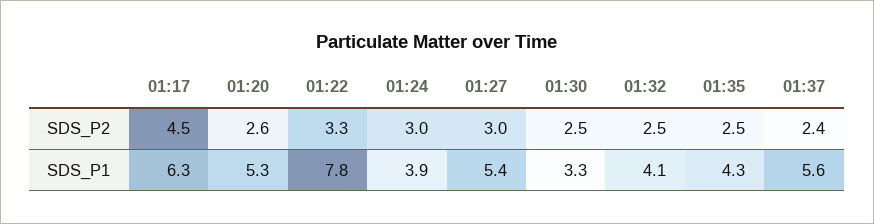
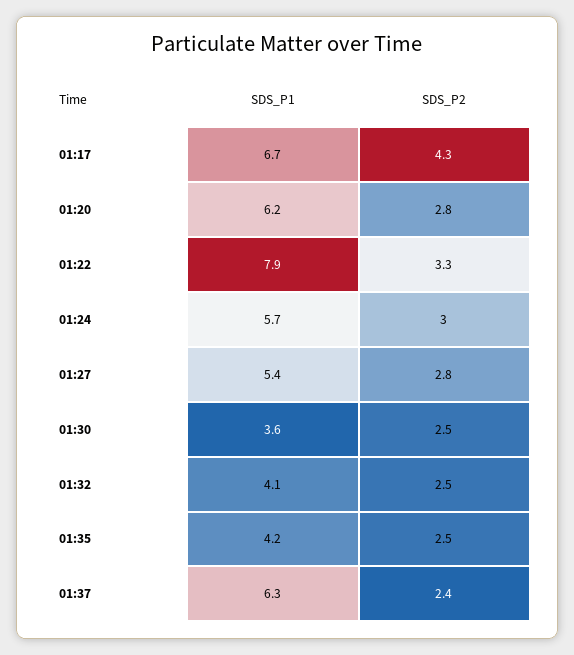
  {
    "01:17": {
-     "SDS_P2": 4.5,
+     "SDS_P2": 4.3,
-     "SDS_P1": 6.3
+     "SDS_P1": 6.7
    },
    "01:20": {
-     "SDS_P2": 2.6,
+     "SDS_P2": 2.8,
-     "SDS_P1": 5.3
+     "SDS_P1": 6.2
    },
    "01:22": {
      "SDS_P2": 3.3,
-     "SDS_P1": 7.8
+     "SDS_P1": 7.9
    },
    "01:24": {
      "SDS_P2": 3,
-     "SDS_P1": 3.9
+     "SDS_P1": 5.7
    },
    "01:27": {
-     "SDS_P2": 3,
+     "SDS_P2": 2.8,
      "SDS_P1": 5.4
    },
    "01:30": {
      "SDS_P2": 2.5,
-     "SDS_P1": 3.3
+     "SDS_P1": 3.6
    },
    "01:32": {
      "SDS_P2": 2.5,
      "SDS_P1": 4.1
    },
    "01:35": {
      "SDS_P2": 2.5,
-     "SDS_P1": 4.3
+     "SDS_P1": 4.2
    },
    "01:37": {
      "SDS_P2": 2.4,
-     "SDS_P1": 5.6
+     "SDS_P1": 6.3
    }
  }

